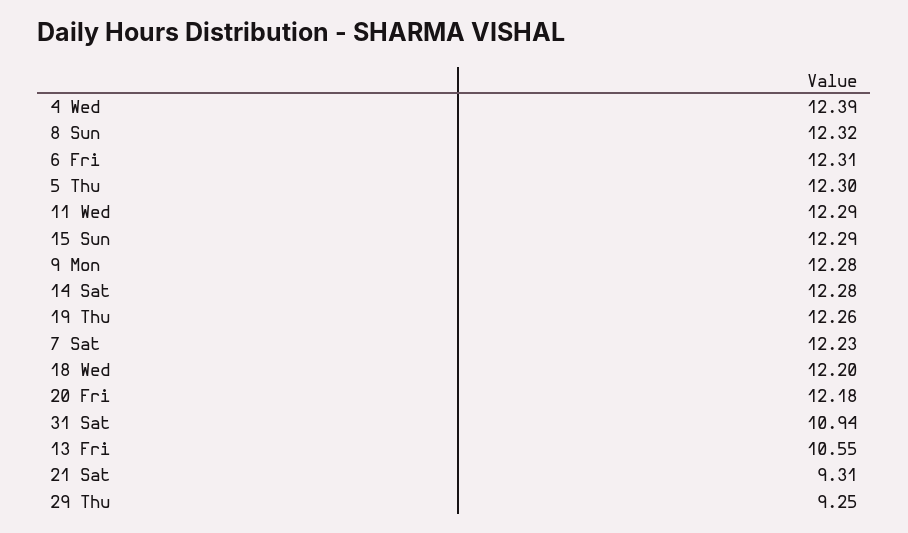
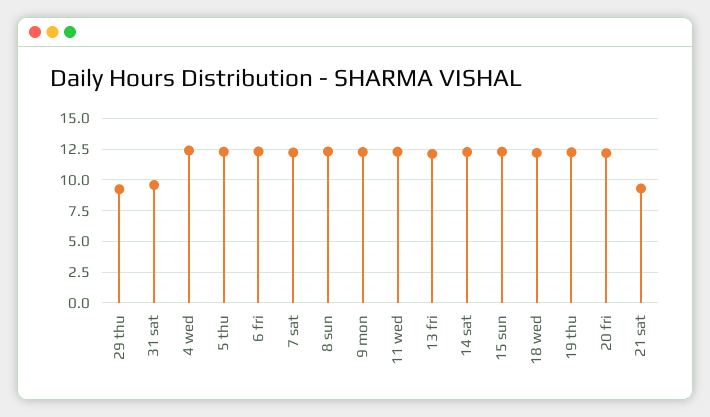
  {
    "4 Wed": 12.39,
    "8 Sun": 12.32,
    "6 Fri": 12.31,
    "5 Thu": 12.3,
    "11 Wed": 12.29,
    "15 Sun": 12.29,
    "9 Mon": 12.28,
    "14 Sat": 12.28,
    "19 Thu": 12.26,
    "7 Sat": 12.23,
    "18 Wed": 12.2,
    "20 Fri": 12.18,
-   "31 Sat": 10.94,
+   "31 Sat": 9.5,
-   "13 Fri": 10.55,
+   "13 Fri": 12,
    "21 Sat": 9.31,
    "29 Thu": 9.25
  }

